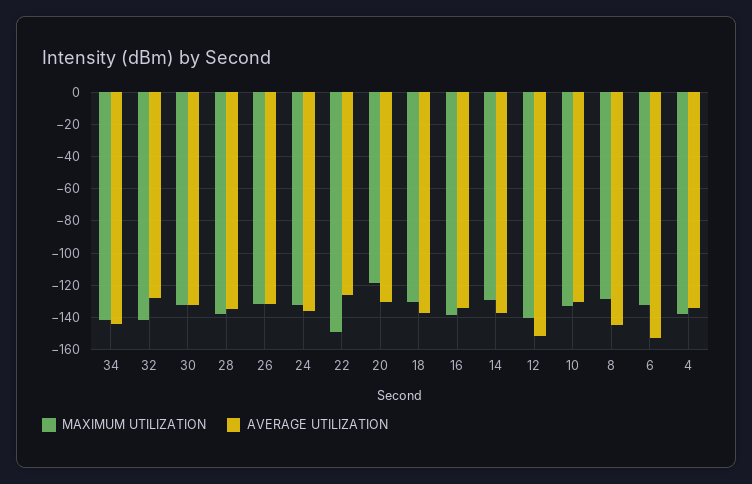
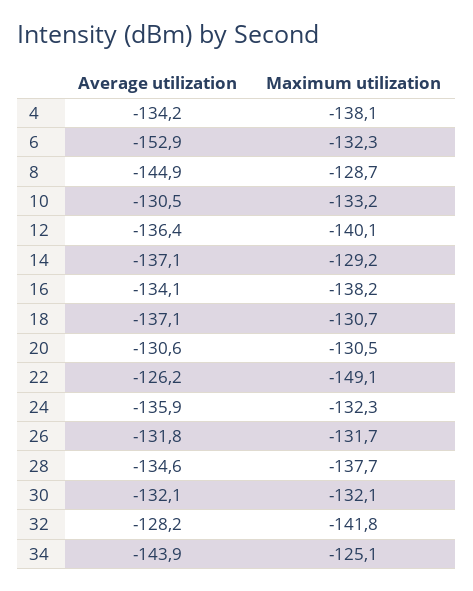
  {
    "MAXIMUM UTILIZATION": {
-     "34": -140,
+     "34": -125.1,
      "32": -141.8,
      "30": -132.1,
      "28": -137.7,
      "26": -131.7,
      "24": -132.3,
      "22": -149.1,
-     "20": -120,
+     "20": -130.5,
      "18": -130.7,
      "16": -138.2,
      "14": -129.2,
      "12": -140.1,
      "10": -133.2,
      "8": -128.7,
      "6": -132.3,
      "4": -138.1
    },
    "AVERAGE UTILIZATION": {
      "34": -143.9,
      "32": -128.2,
      "30": -132.1,
      "28": -134.6,
      "26": -131.8,
      "24": -135.9,
      "22": -126.2,
      "20": -130.6,
      "18": -137.1,
      "16": -134.1,
      "14": -137.1,
-     "12": -150,
+     "12": -136.4,
      "10": -130.5,
      "8": -144.9,
      "6": -152.9,
      "4": -134.2
    }
  }

